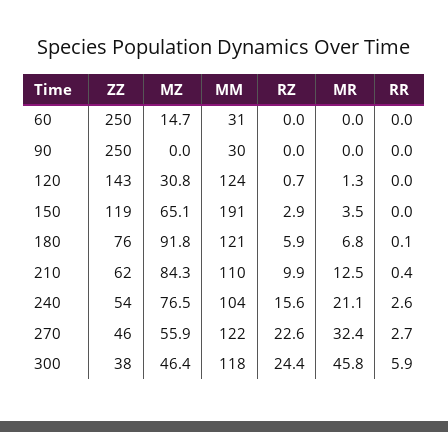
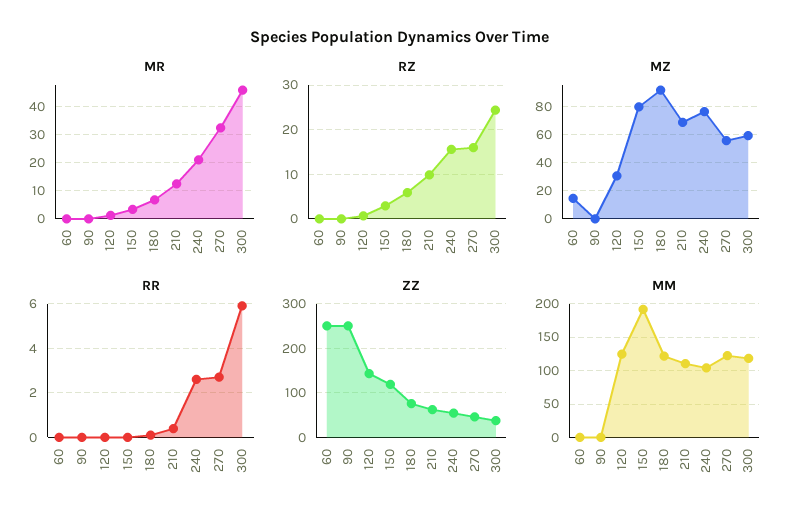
  {
    "ZZ": {
      "60": 250,
      "90": 250,
      "120": 143,
      "150": 119,
      "180": 76,
      "210": 62,
      "240": 54,
      "270": 46,
      "300": 38
    },
    "MZ": {
      "60": 14.7,
      "90": 0,
      "120": 30.8,
-     "150": 65.1,
+     "150": 80,
      "180": 91.8,
-     "210": 84.3,
+     "210": 70,
      "240": 76.5,
      "270": 55.9,
-     "300": 46.4
+     "300": 60
    },
    "MM": {
-     "60": 31,
+     "60": 0,
-     "90": 30,
+     "90": 0,
      "120": 124,
      "150": 191,
      "180": 121,
      "210": 110,
      "240": 104,
      "270": 122,
      "300": 118
    },
    "RZ": {
      "60": 0,
      "90": 0,
      "120": 0.7,
      "150": 2.9,
      "180": 5.9,
      "210": 9.9,
      "240": 15.6,
-     "270": 22.6,
+     "270": 16,
      "300": 24.4
    },
    "MR": {
      "60": 0,
      "90": 0,
      "120": 1.3,
      "150": 3.5,
      "180": 6.8,
      "210": 12.5,
      "240": 21.1,
      "270": 32.4,
      "300": 45.8
    },
    "RR": {
      "60": 0,
      "90": 0,
      "120": 0,
      "150": 0,
      "180": 0.1,
      "210": 0.4,
      "240": 2.6,
      "270": 2.7,
      "300": 5.9
    }
  }

